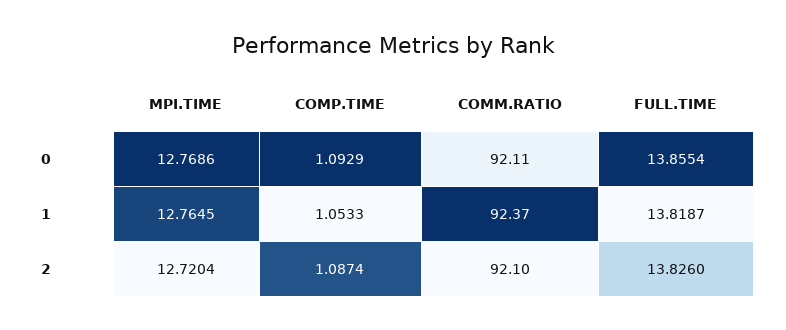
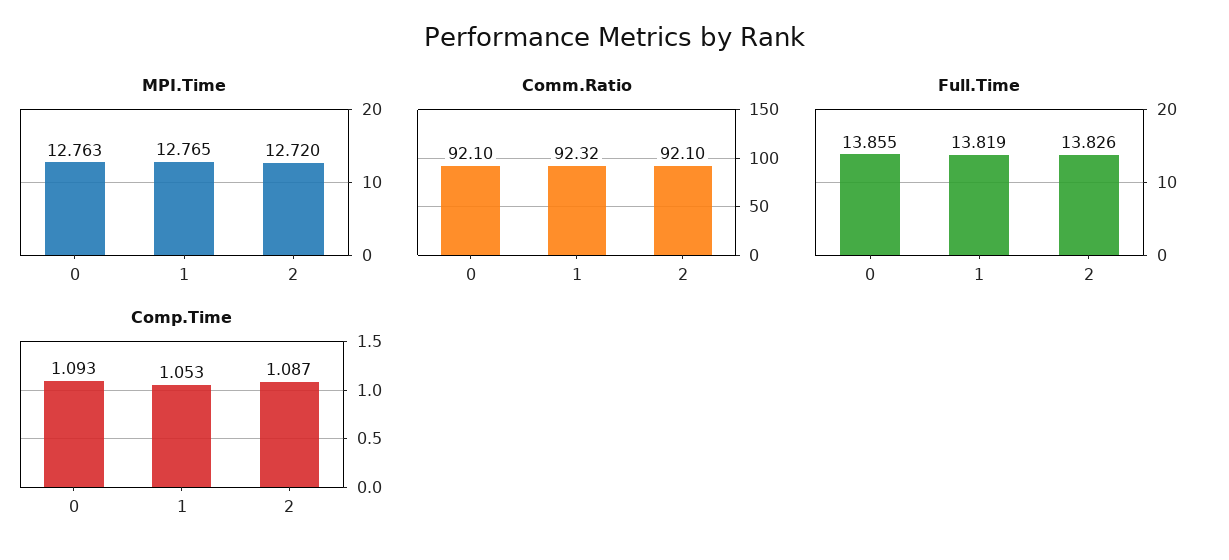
  {
    "MPI.TIME": {
-     "0": 12.7686,
+     "0": 12.763,
      "1": 12.7645,
      "2": 12.7204
    },
    "COMP.TIME": {
      "0": 1.0929,
      "1": 1.0533,
      "2": 1.0874
    },
    "COMM.RATIO": {
-     "0": 92.11,
+     "0": 92.1,
-     "1": 92.37,
+     "1": 92.32,
      "2": 92.1
    },
    "FULL.TIME": {
      "0": 13.8554,
      "1": 13.8187,
      "2": 13.826
    }
  }

